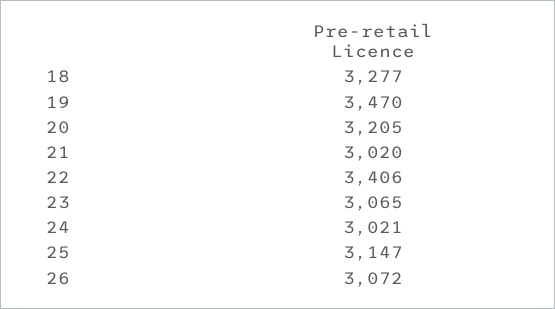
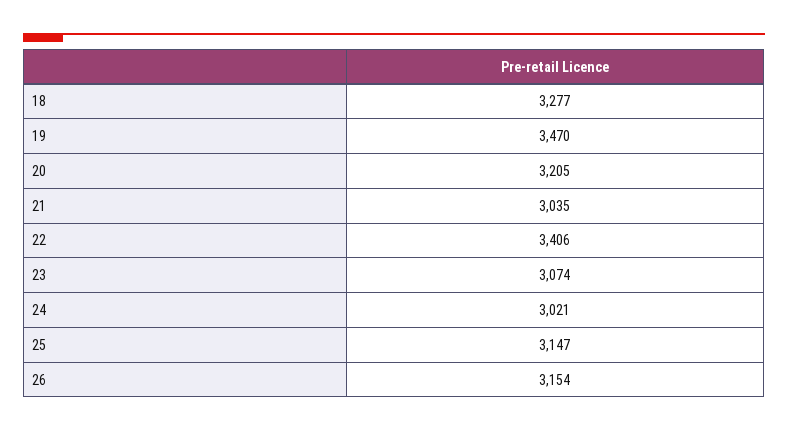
  {
    "18": 3277,
    "19": 3470,
    "20": 3205,
-   "21": 3020,
+   "21": 3035,
    "22": 3406,
-   "23": 3065,
+   "23": 3074,
    "24": 3021,
    "25": 3147,
-   "26": 3072
+   "26": 3154
  }

